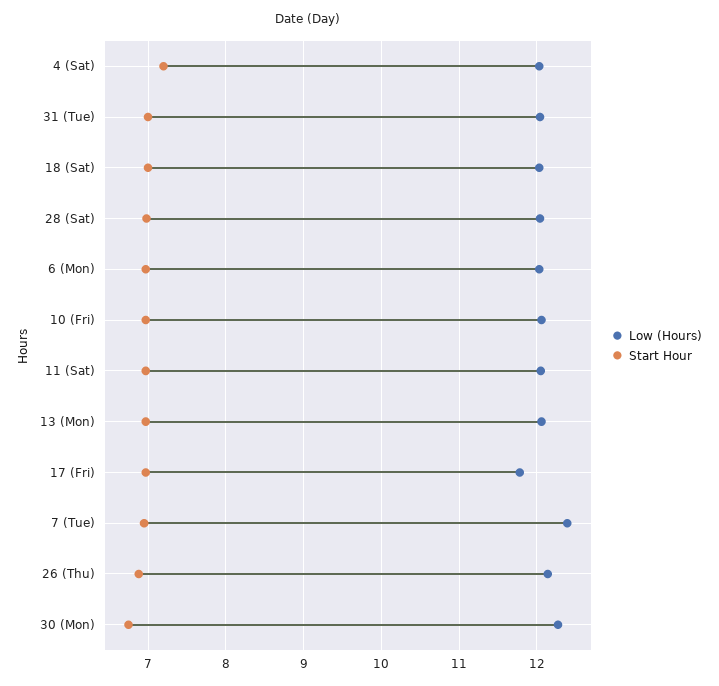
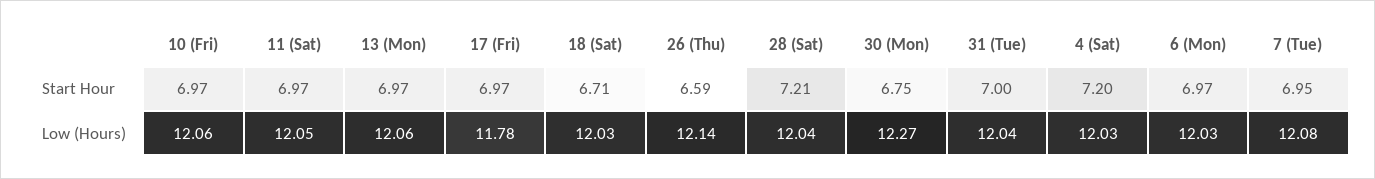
  {
    "Low (Hours)": {
      "4 (Sat)": 12.03,
      "31 (Tue)": 12.04,
      "18 (Sat)": 12.03,
      "28 (Sat)": 12.04,
      "6 (Mon)": 12.03,
      "10 (Fri)": 12.06,
      "11 (Sat)": 12.05,
      "13 (Mon)": 12.06,
      "17 (Fri)": 11.78,
-     "7 (Tue)": 12.4,
+     "7 (Tue)": 12.08,
      "26 (Thu)": 12.14,
      "30 (Mon)": 12.27
    },
    "Start Hour": {
      "4 (Sat)": 7.2,
      "31 (Tue)": 7,
-     "18 (Sat)": 7,
+     "18 (Sat)": 6.71,
-     "28 (Sat)": 7,
+     "28 (Sat)": 7.21,
      "6 (Mon)": 6.97,
      "10 (Fri)": 6.97,
      "11 (Sat)": 6.97,
      "13 (Mon)": 6.97,
      "17 (Fri)": 6.97,
      "7 (Tue)": 6.95,
-     "26 (Thu)": 6.9,
+     "26 (Thu)": 6.59,
      "30 (Mon)": 6.75
    }
  }

